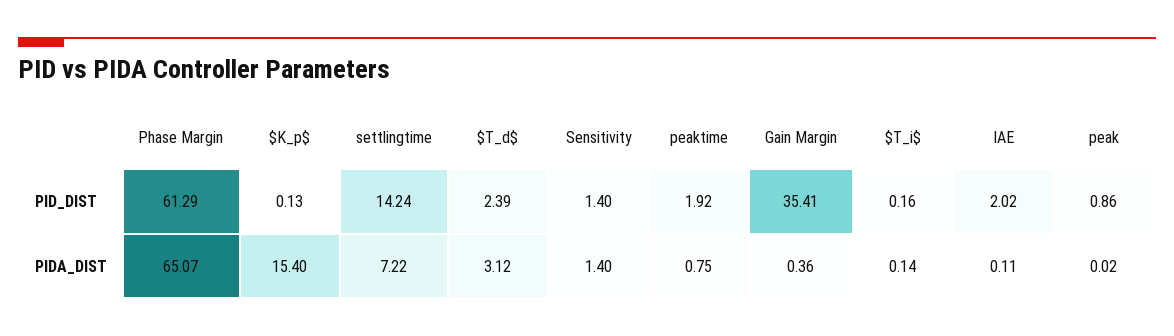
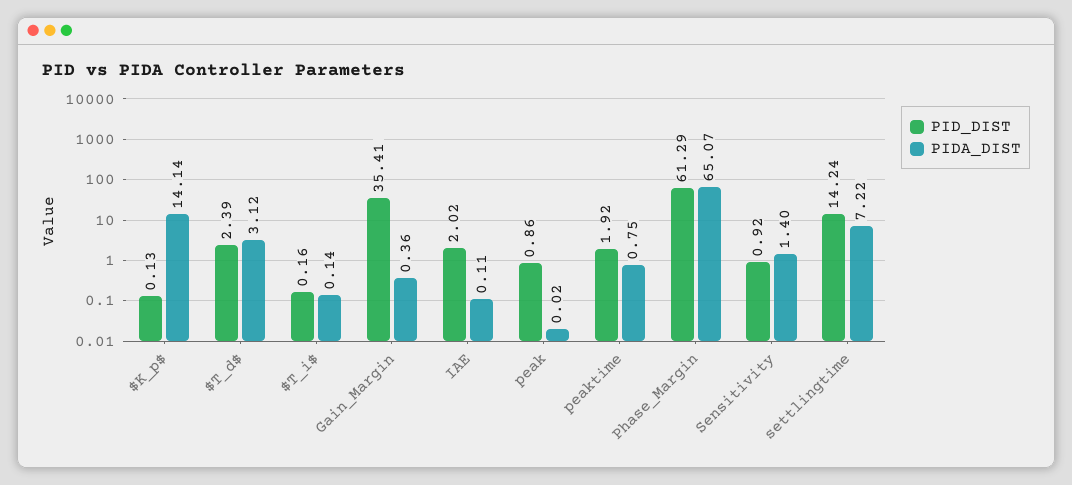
  {
    "PID_DIST": {
      "Phase Margin": 61.29,
      "$K_p$": 0.13,
      "settlingtime": 14.24,
      "$T_d$": 2.39,
-     "Sensitivity": 1.4,
+     "Sensitivity": 0.92,
      "peaktime": 1.92,
      "Gain Margin": 35.41,
      "$T_i$": 0.16,
      "IAE": 2.02,
      "peak": 0.86
    },
    "PIDA_DIST": {
      "Phase Margin": 65.07,
-     "$K_p$": 15.4,
+     "$K_p$": 14.14,
      "settlingtime": 7.22,
      "$T_d$": 3.12,
      "Sensitivity": 1.4,
      "peaktime": 0.75,
      "Gain Margin": 0.36,
      "$T_i$": 0.14,
      "IAE": 0.11,
      "peak": 0.02
    }
  }

